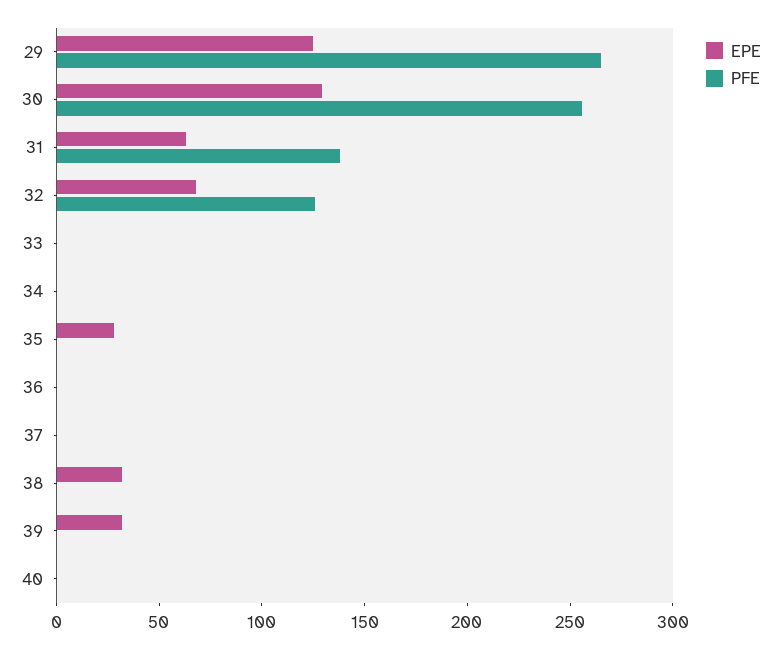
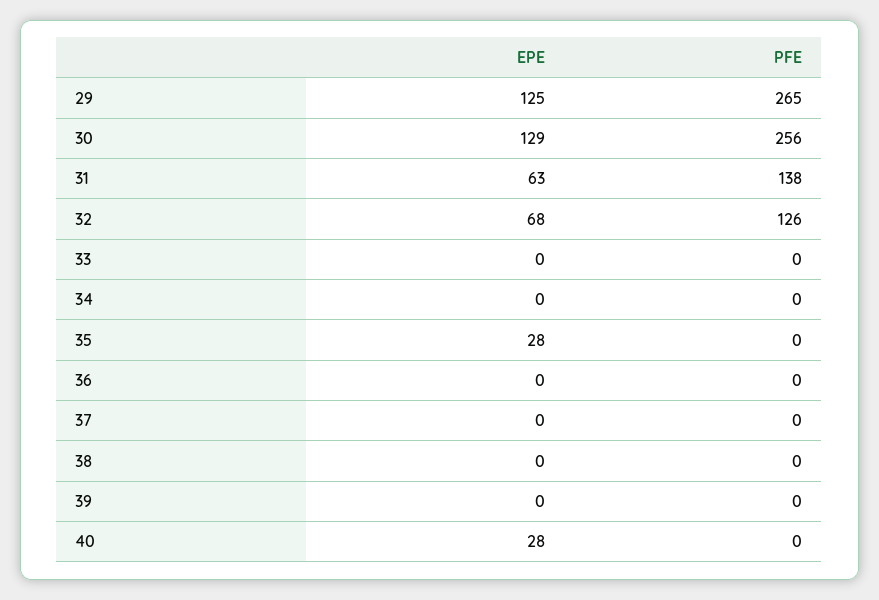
  {
    "EPE": {
      "29": 125,
      "30": 129,
      "31": 63,
      "32": 68,
      "33": 0,
      "34": 0,
      "35": 28,
      "36": 0,
      "37": 0,
-     "38": 30,
+     "38": 0,
-     "39": 30,
+     "39": 0,
-     "40": 0
+     "40": 28
    },
    "PFE": {
      "29": 265,
      "30": 256,
      "31": 138,
      "32": 126,
      "33": 0,
      "34": 0,
      "35": 0,
      "36": 0,
      "37": 0,
      "38": 0,
      "39": 0,
      "40": 0
    }
  }

